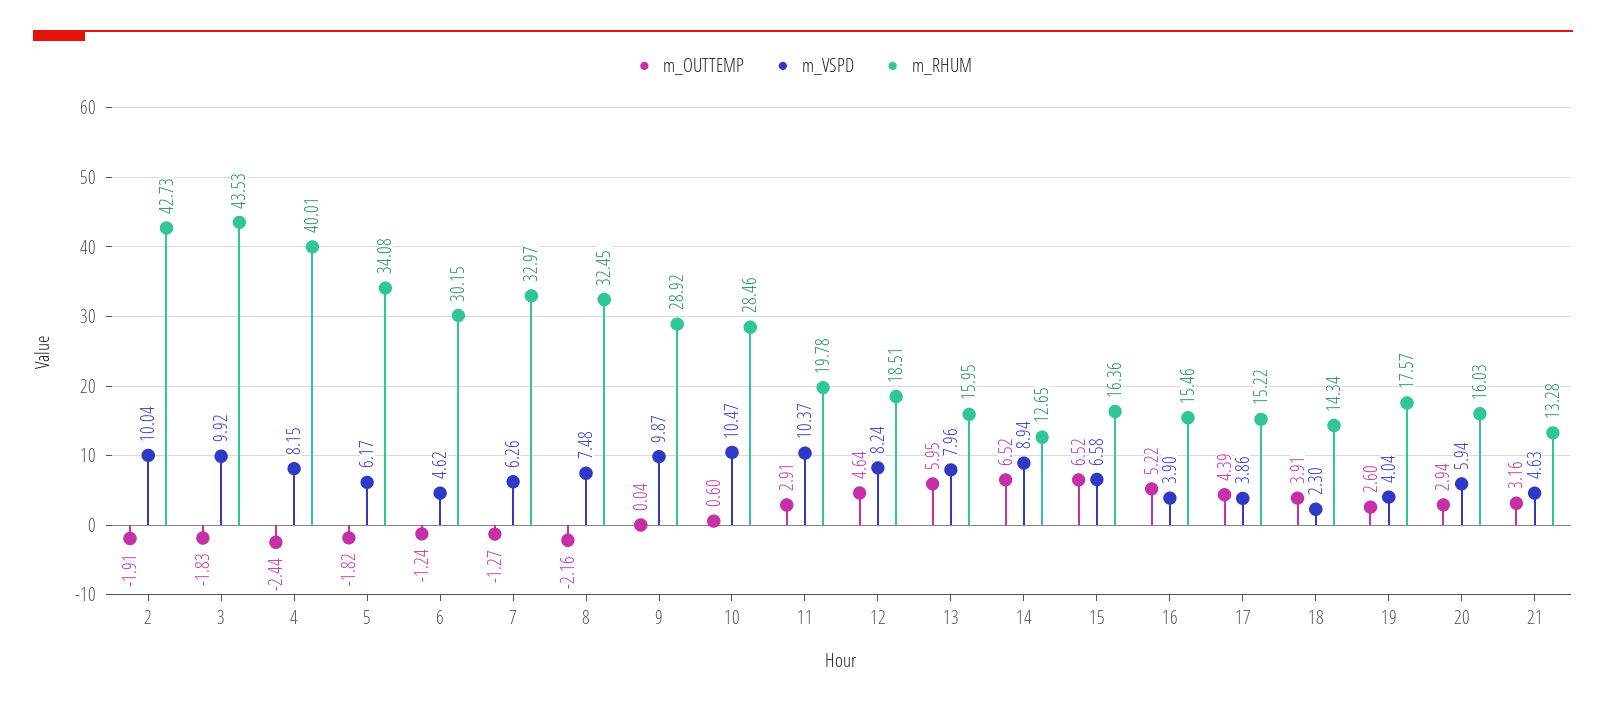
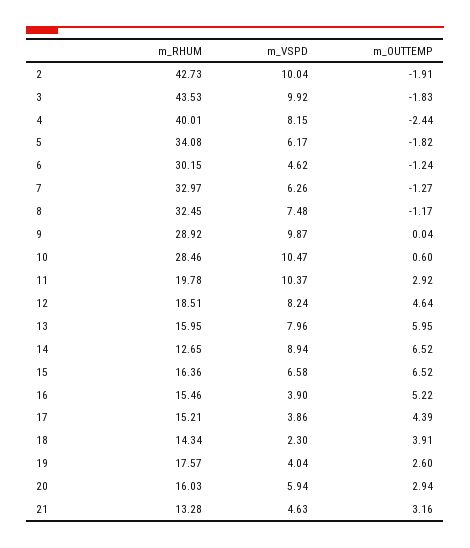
  {
    "m_OUTTEMP": {
      "2": -1.91,
      "3": -1.83,
      "4": -2.44,
      "5": -1.82,
      "6": -1.24,
      "7": -1.27,
-     "8": -2.16,
+     "8": -1.17,
      "9": 0.04,
      "10": 0.6,
-     "11": 2.91,
+     "11": 2.92,
      "12": 4.64,
      "13": 5.95,
      "14": 6.52,
      "15": 6.52,
      "16": 5.22,
      "17": 4.39,
      "18": 3.91,
      "19": 2.6,
      "20": 2.94,
      "21": 3.16
    },
    "m_VSPD": {
      "2": 10.04,
      "3": 9.92,
      "4": 8.15,
      "5": 6.17,
      "6": 4.62,
      "7": 6.26,
      "8": 7.48,
      "9": 9.87,
      "10": 10.47,
      "11": 10.37,
      "12": 8.24,
      "13": 7.96,
      "14": 8.94,
      "15": 6.58,
      "16": 3.9,
      "17": 3.86,
      "18": 2.3,
      "19": 4.04,
      "20": 5.94,
      "21": 4.63
    },
    "m_RHUM": {
      "2": 42.73,
      "3": 43.53,
      "4": 40.01,
      "5": 34.08,
      "6": 30.15,
      "7": 32.97,
      "8": 32.45,
      "9": 28.92,
      "10": 28.46,
      "11": 19.78,
      "12": 18.51,
      "13": 15.95,
      "14": 12.65,
      "15": 16.36,
      "16": 15.46,
-     "17": 15.22,
+     "17": 15.21,
      "18": 14.34,
      "19": 17.57,
      "20": 16.03,
      "21": 13.28
    }
  }

